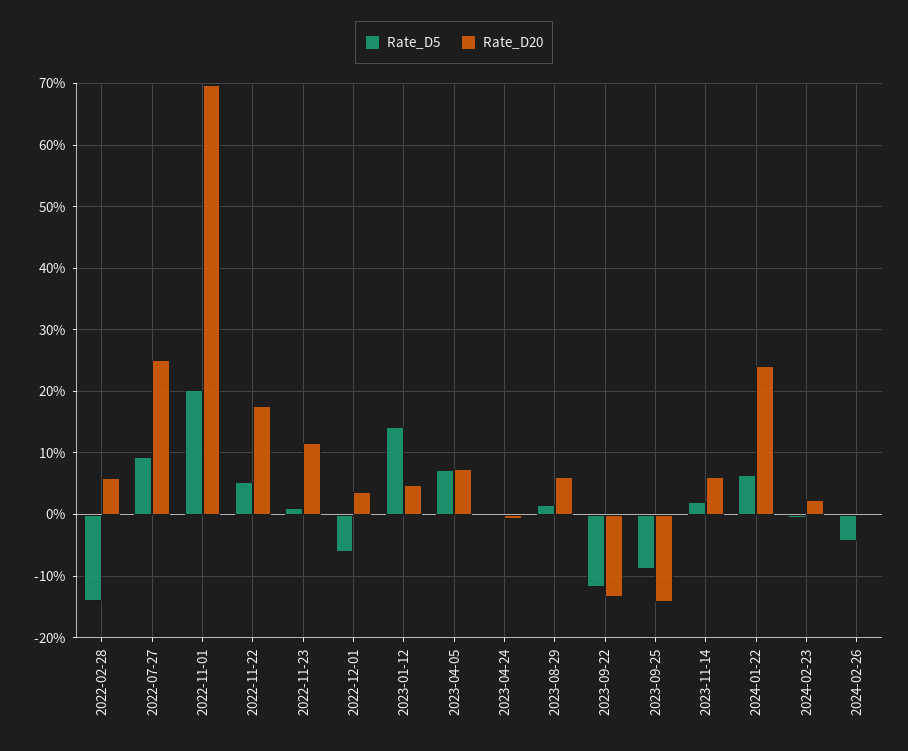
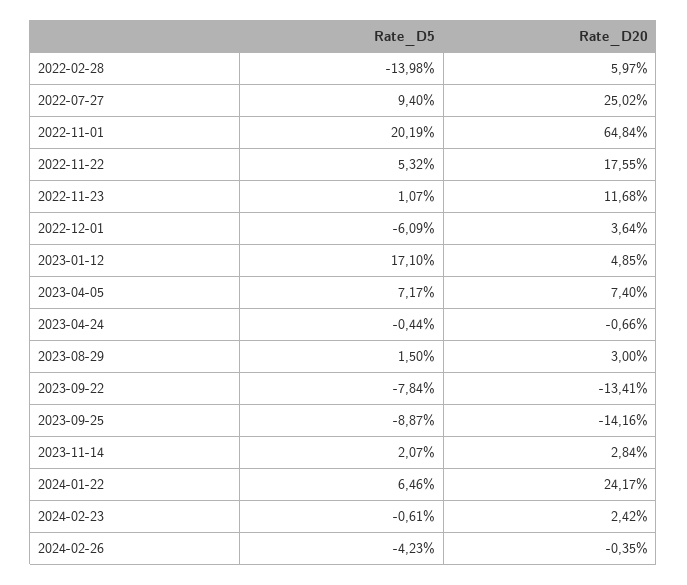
  {
    "Rate_D5": {
      "2022-02-28": -13.98,
      "2022-07-27": 9.4,
      "2022-11-01": 20.19,
      "2022-11-22": 5.32,
      "2022-11-23": 1.07,
      "2022-12-01": -6.09,
-     "2023-01-12": 14,
+     "2023-01-12": 17.1,
      "2023-04-05": 7.17,
      "2023-04-24": -0.44,
      "2023-08-29": 1.5,
-     "2023-09-22": -12,
+     "2023-09-22": -7.84,
      "2023-09-25": -8.87,
      "2023-11-14": 2.07,
      "2024-01-22": 6.46,
      "2024-02-23": -0.61,
      "2024-02-26": -4.23
    },
    "Rate_D20": {
      "2022-02-28": 5.97,
      "2022-07-27": 25.02,
-     "2022-11-01": 70,
+     "2022-11-01": 64.84,
      "2022-11-22": 17.55,
      "2022-11-23": 11.68,
      "2022-12-01": 3.64,
      "2023-01-12": 4.85,
      "2023-04-05": 7.4,
      "2023-04-24": -0.66,
-     "2023-08-29": 6,
+     "2023-08-29": 3,
      "2023-09-22": -13.41,
      "2023-09-25": -14.16,
-     "2023-11-14": 6,
+     "2023-11-14": 2.84,
      "2024-01-22": 24.17,
      "2024-02-23": 2.42,
      "2024-02-26": -0.35
    }
  }

